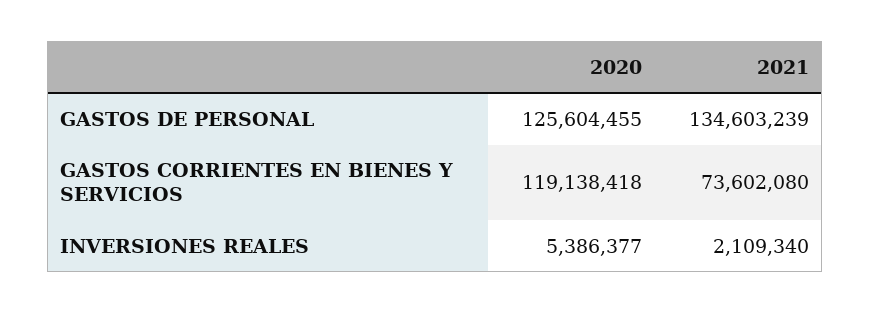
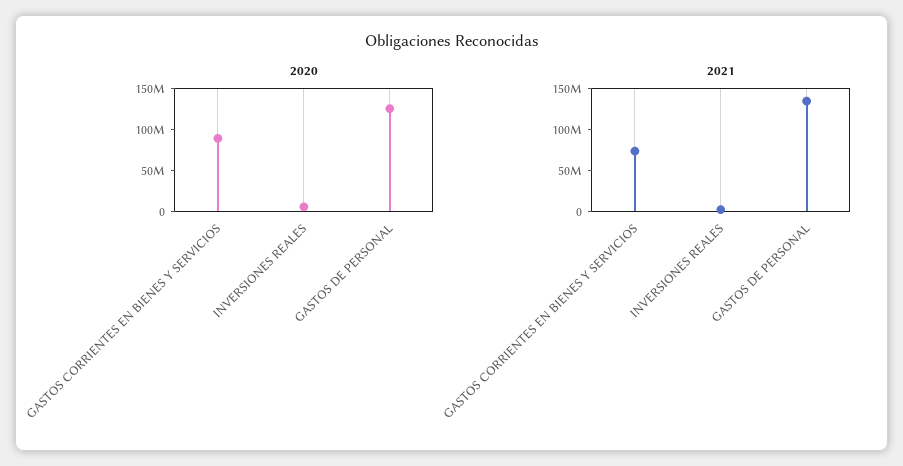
  {
    "2020": {
      "GASTOS DE PERSONAL": 125604455,
-     "GASTOS CORRIENTES EN BIENES Y SERVICIOS": 119138418,
+     "GASTOS CORRIENTES EN BIENES Y SERVICIOS": 90000000,
      "INVERSIONES REALES": 5386377
    },
    "2021": {
      "GASTOS DE PERSONAL": 134603239,
      "GASTOS CORRIENTES EN BIENES Y SERVICIOS": 73602080,
      "INVERSIONES REALES": 2109340
    }
  }

